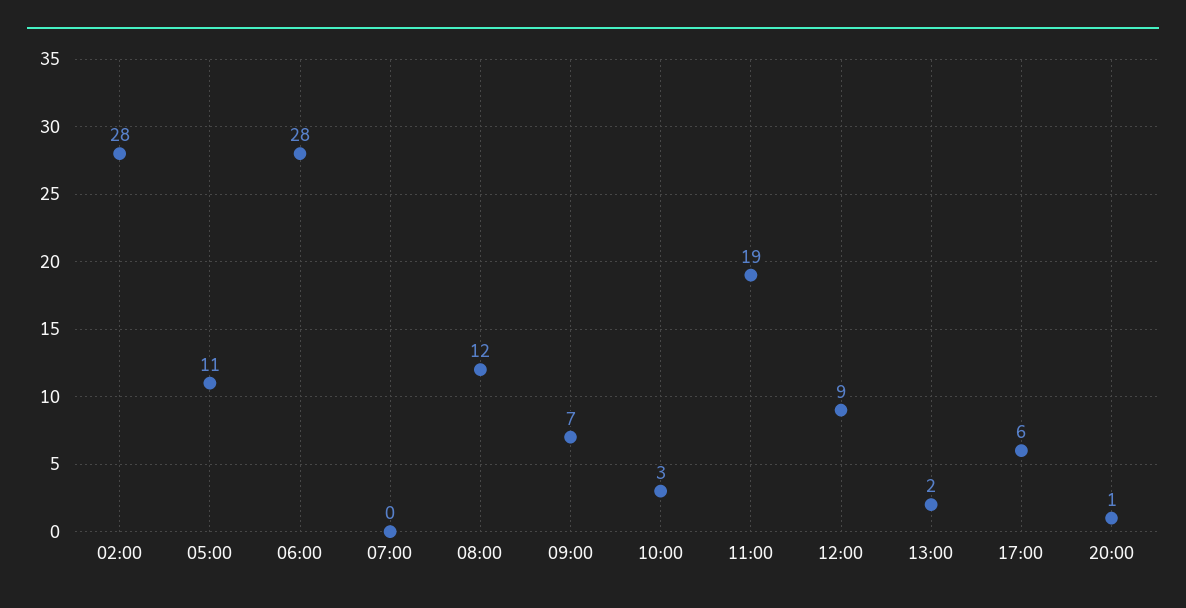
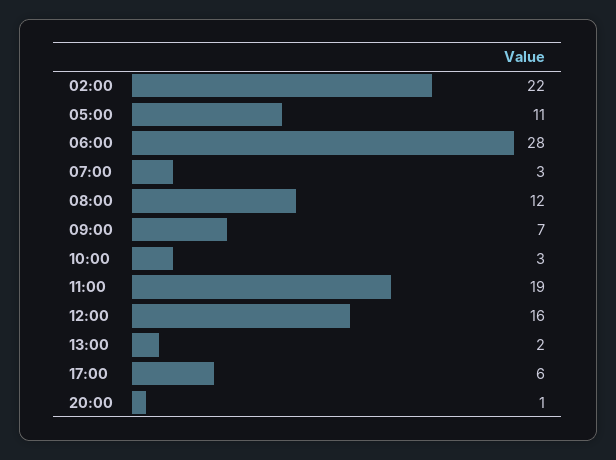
  {
-   "02:00": 28,
+   "02:00": 22,
    "05:00": 11,
    "06:00": 28,
-   "07:00": 0,
+   "07:00": 3,
    "08:00": 12,
    "09:00": 7,
    "10:00": 3,
    "11:00": 19,
-   "12:00": 9,
+   "12:00": 16,
    "13:00": 2,
    "17:00": 6,
    "20:00": 1
  }

